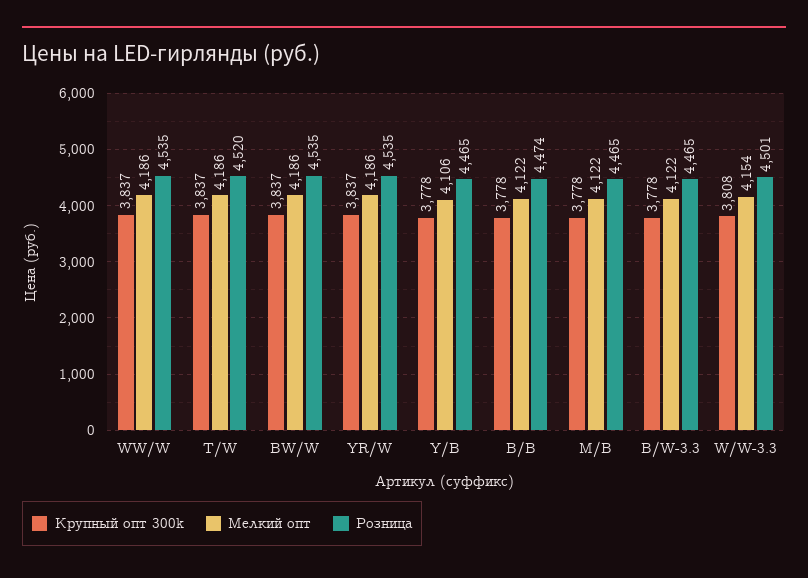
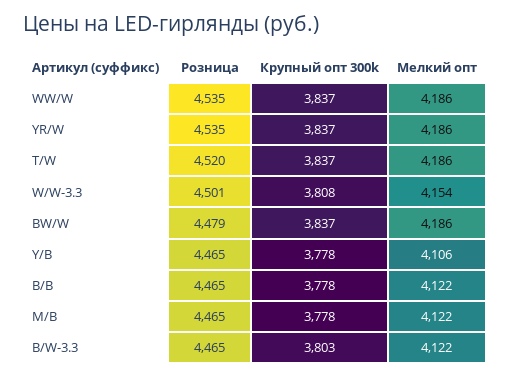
  {
    "Крупный опт 300k": {
      "WW/W": 3837,
      "T/W": 3837,
      "BW/W": 3837,
      "YR/W": 3837,
      "Y/B": 3778,
      "B/B": 3778,
      "M/B": 3778,
-     "B/W-3.3": 3778,
+     "B/W-3.3": 3803,
      "W/W-3.3": 3808
    },
    "Мелкий опт": {
      "WW/W": 4186,
      "T/W": 4186,
      "BW/W": 4186,
      "YR/W": 4186,
      "Y/B": 4106,
      "B/B": 4122,
      "M/B": 4122,
      "B/W-3.3": 4122,
      "W/W-3.3": 4154
    },
    "Розница": {
      "WW/W": 4535,
      "T/W": 4520,
-     "BW/W": 4535,
+     "BW/W": 4479,
      "YR/W": 4535,
      "Y/B": 4465,
-     "B/B": 4474,
+     "B/B": 4465,
      "M/B": 4465,
      "B/W-3.3": 4465,
      "W/W-3.3": 4501
    }
  }

